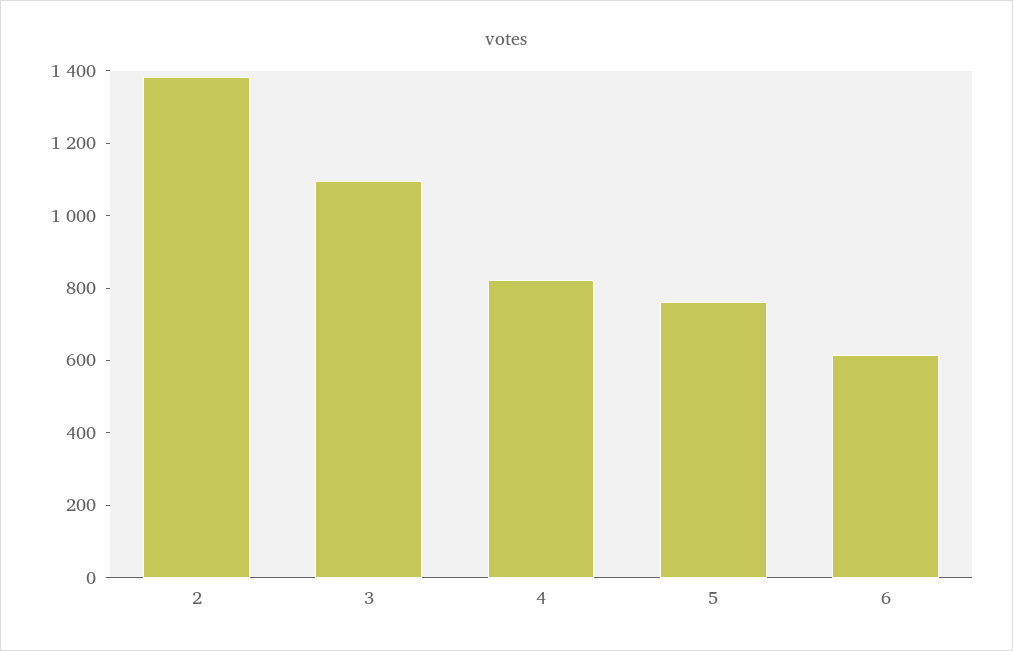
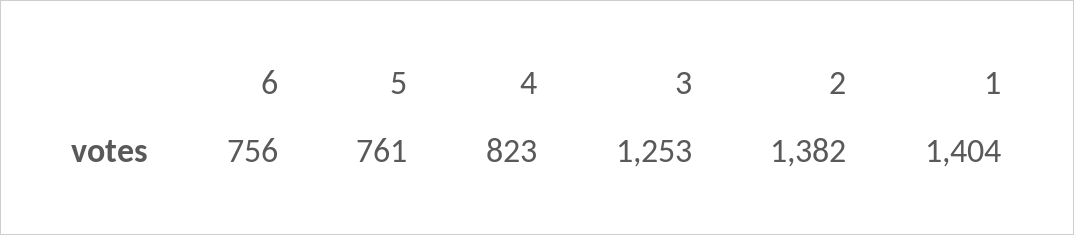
  {
    "2": 1382,
-   "3": 1100,
+   "3": 1253,
    "4": 823,
    "5": 761,
-   "6": 600
+   "6": 756,
+   "1": 1404
  }

